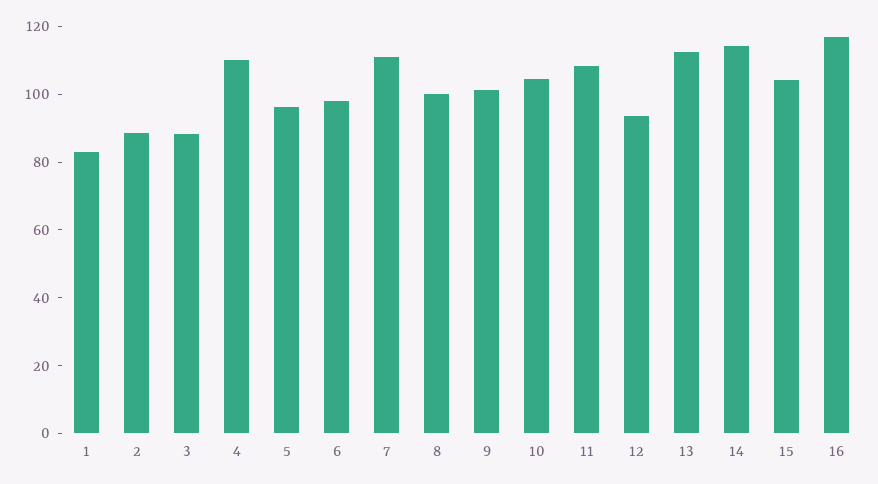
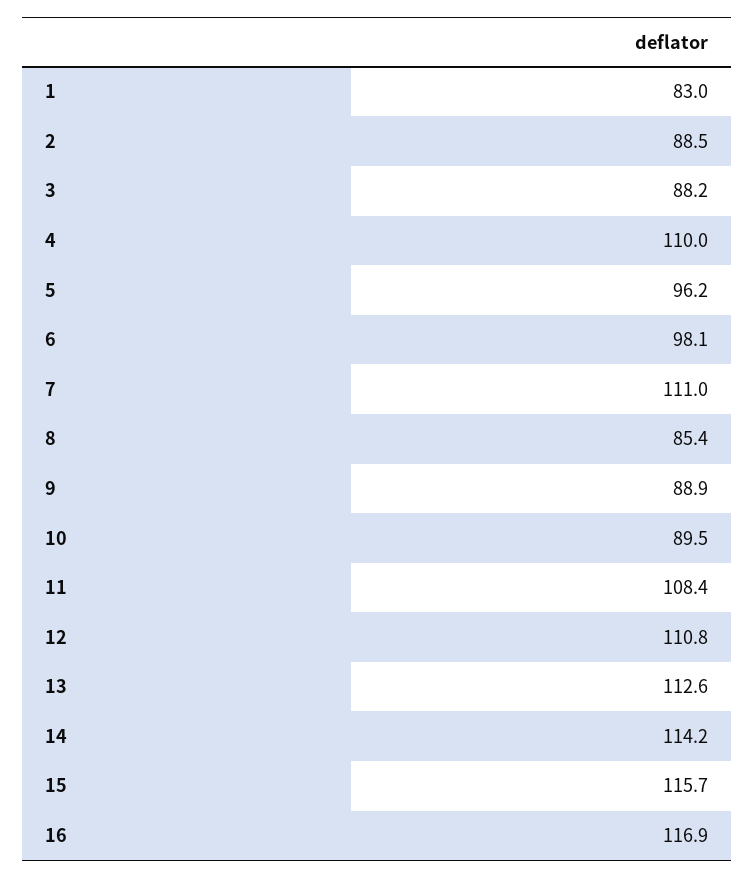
  {
    "1": 83,
    "2": 88.5,
    "3": 88.2,
    "4": 110,
    "5": 96.2,
    "6": 98.1,
    "7": 111,
-   "8": 100,
+   "8": 85.4,
-   "9": 100,
+   "9": 88.9,
-   "10": 105,
+   "10": 89.5,
    "11": 108.4,
-   "12": 95,
+   "12": 110.8,
    "13": 112.6,
    "14": 114.2,
-   "15": 105,
+   "15": 115.7,
    "16": 116.9
  }

